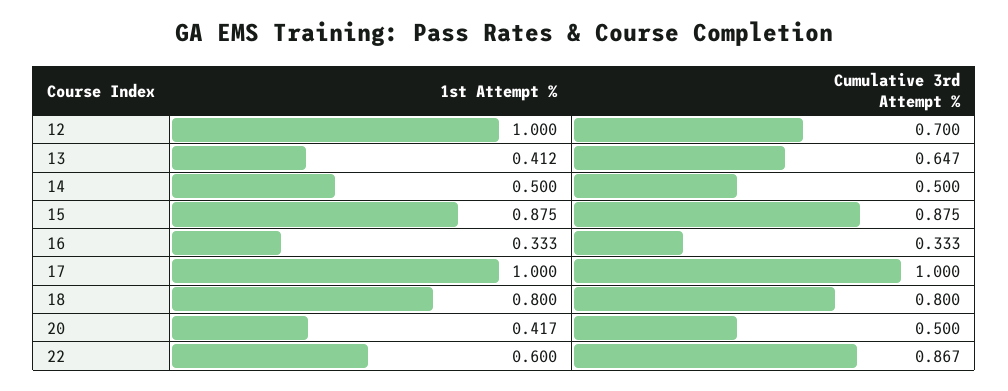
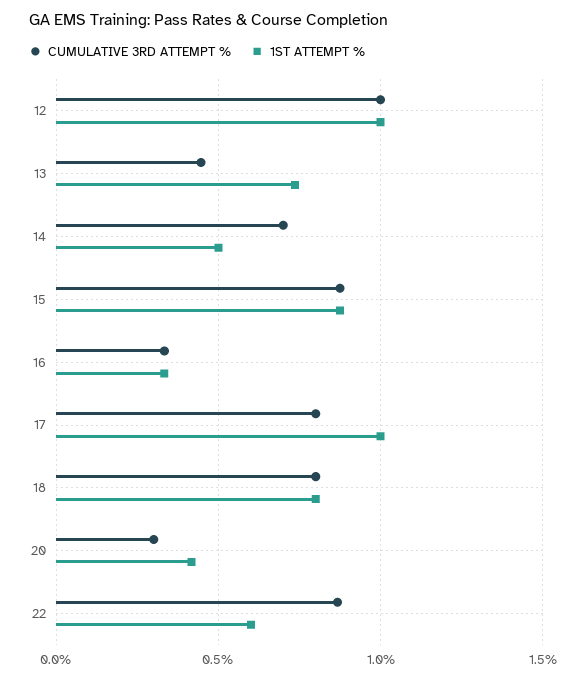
  {
    "1st Attempt %": {
      "12": 1,
-     "13": 0.412,
+     "13": 0.75,
      "14": 0.5,
      "15": 0.875,
      "16": 0.333,
      "17": 1,
      "18": 0.8,
      "20": 0.417,
      "22": 0.6
    },
    "Cumulative 3rd Attempt %": {
-     "12": 0.7,
+     "12": 1,
-     "13": 0.647,
+     "13": 0.45,
-     "14": 0.5,
+     "14": 0.7,
      "15": 0.875,
      "16": 0.333,
-     "17": 1,
+     "17": 0.8,
      "18": 0.8,
-     "20": 0.5,
+     "20": 0.3,
      "22": 0.867
    }
  }

